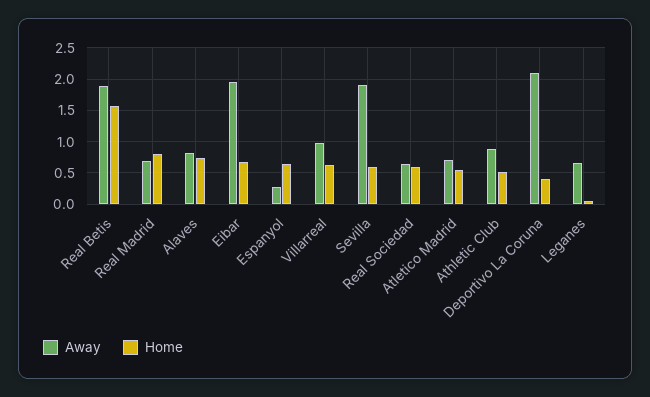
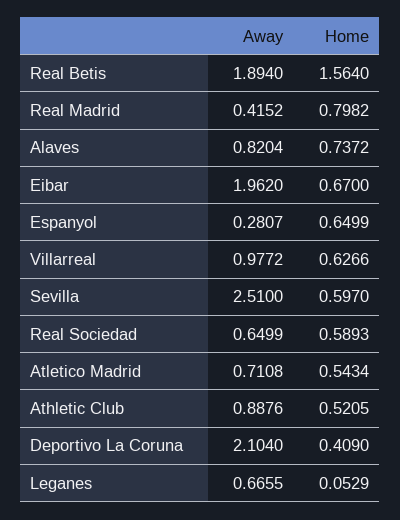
  {
    "Away": {
      "Real Betis": 1.894,
-     "Real Madrid": 0.7,
+     "Real Madrid": 0.4152,
      "Alaves": 0.8204,
      "Eibar": 1.962,
      "Espanyol": 0.2807,
      "Villarreal": 0.9772,
-     "Sevilla": 1.9,
+     "Sevilla": 2.51,
      "Real Sociedad": 0.6499,
      "Atletico Madrid": 0.7108,
      "Athletic Club": 0.8876,
      "Deportivo La Coruna": 2.104,
      "Leganes": 0.6655
    },
    "Home": {
      "Real Betis": 1.564,
      "Real Madrid": 0.7982,
      "Alaves": 0.7372,
      "Eibar": 0.67,
      "Espanyol": 0.6499,
      "Villarreal": 0.6266,
      "Sevilla": 0.597,
      "Real Sociedad": 0.5893,
      "Atletico Madrid": 0.5434,
      "Athletic Club": 0.5205,
      "Deportivo La Coruna": 0.409,
      "Leganes": 0.0529
    }
  }

